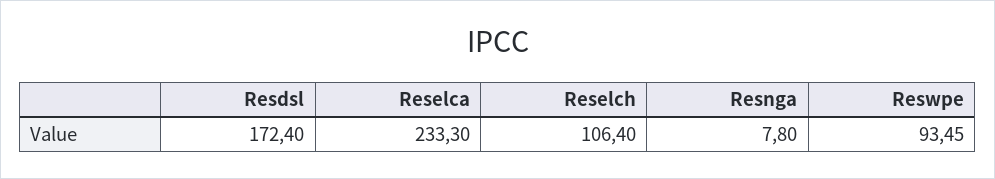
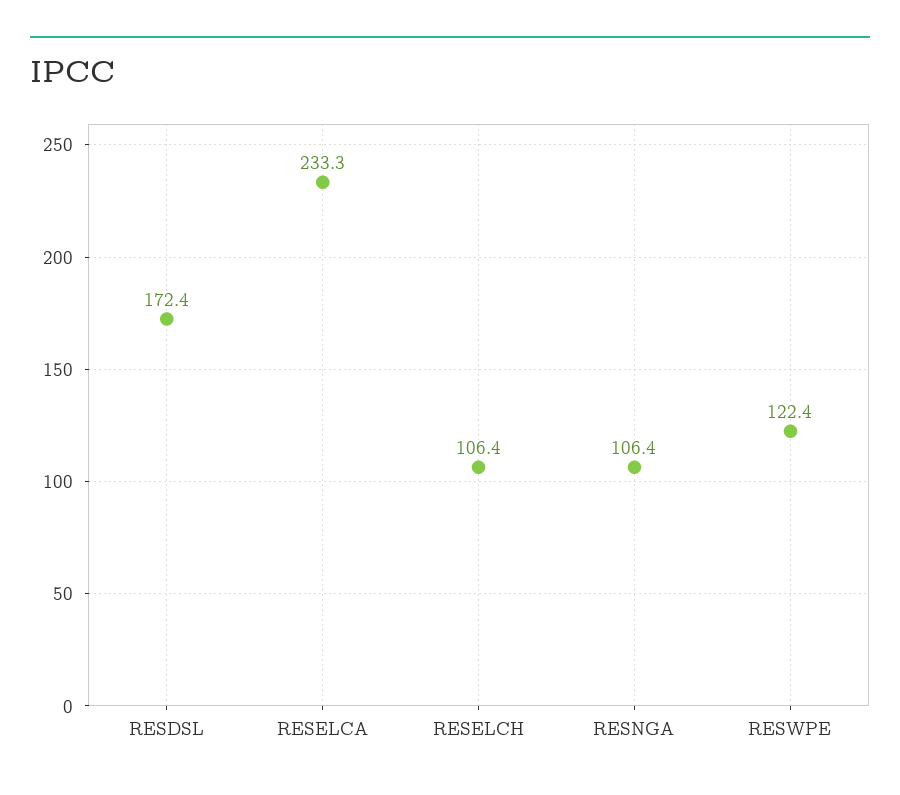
  {
    "Resdsl": 172.4,
    "Reselca": 233.3,
    "Reselch": 106.4,
-   "Resnga": 7.8,
+   "Resnga": 106.4,
-   "Reswpe": 93.45
+   "Reswpe": 122.4
  }

